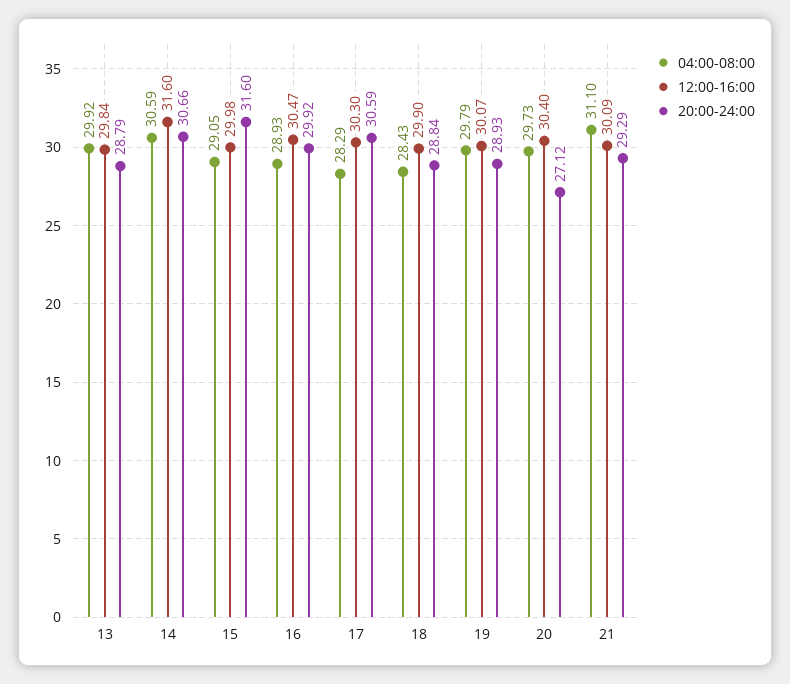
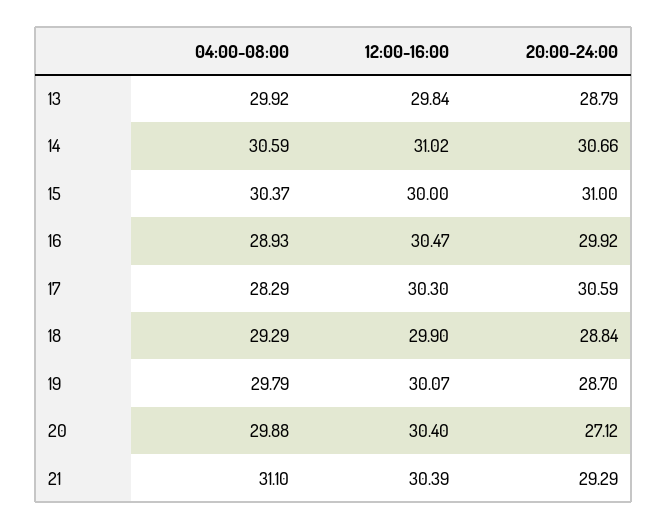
  {
    "04:00-08:00": {
      "13": 29.92,
      "14": 30.59,
-     "15": 29.05,
+     "15": 30.37,
      "16": 28.93,
      "17": 28.29,
-     "18": 28.43,
+     "18": 29.29,
      "19": 29.79,
-     "20": 29.73,
+     "20": 29.88,
      "21": 31.1
    },
    "12:00-16:00": {
      "13": 29.84,
-     "14": 31.6,
+     "14": 31.02,
-     "15": 29.98,
+     "15": 30,
      "16": 30.47,
      "17": 30.3,
      "18": 29.9,
      "19": 30.07,
      "20": 30.4,
-     "21": 30.09
+     "21": 30.39
    },
    "20:00-24:00": {
      "13": 28.79,
      "14": 30.66,
-     "15": 31.6,
+     "15": 31,
      "16": 29.92,
      "17": 30.59,
      "18": 28.84,
-     "19": 28.93,
+     "19": 28.7,
      "20": 27.12,
      "21": 29.29
    }
  }

